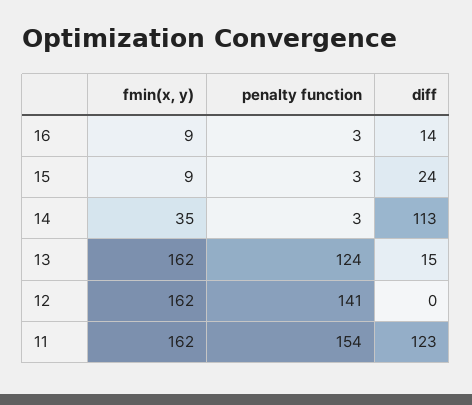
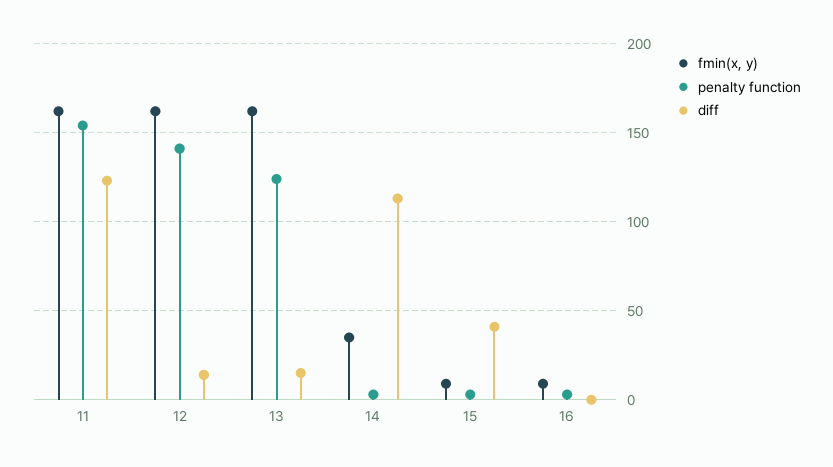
  {
    "fmin(x, y)": {
      "16": 9,
      "15": 9,
      "14": 35,
      "13": 162,
      "12": 162,
      "11": 162
    },
    "penalty function": {
      "16": 3,
      "15": 3,
      "14": 3,
      "13": 124,
      "12": 141,
      "11": 154
    },
    "diff": {
-     "16": 14,
+     "16": 0,
-     "15": 24,
+     "15": 40,
      "14": 113,
      "13": 15,
-     "12": 0,
+     "12": 15,
      "11": 123
    }
  }

